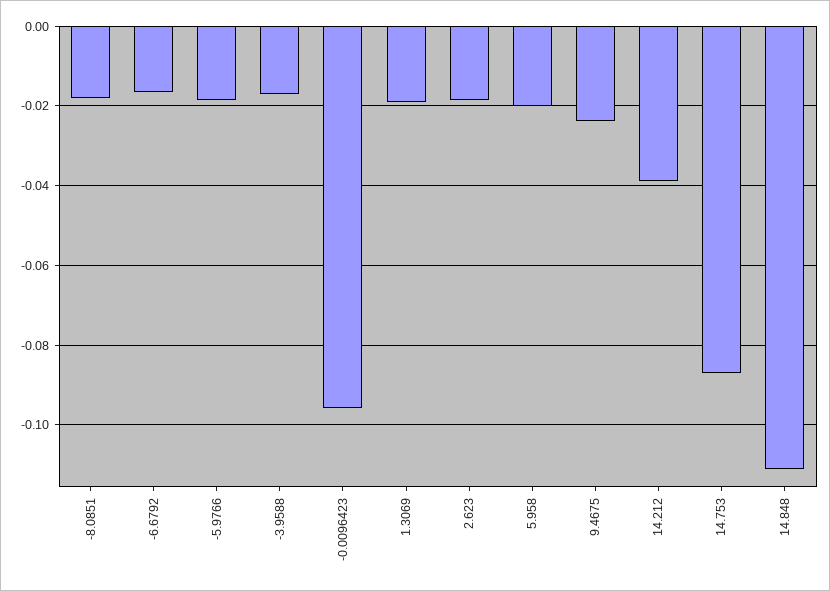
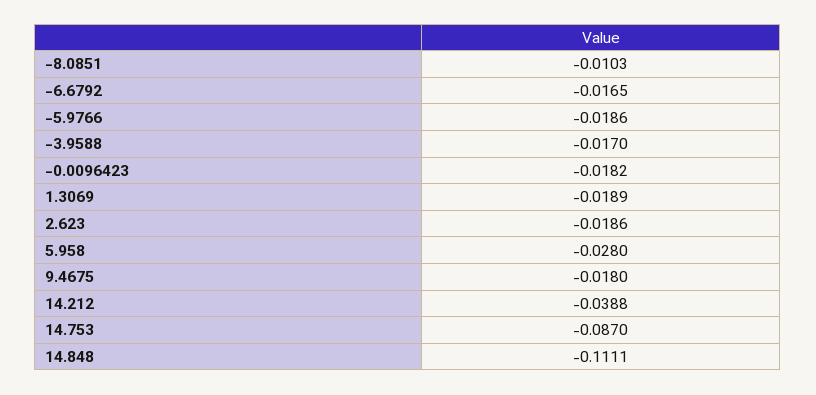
  {
-   "-8.0851": -0.018,
+   "-8.0851": -0.0103,
    "-6.6792": -0.0165,
    "-5.9766": -0.0186,
    "-3.9588": -0.017,
-   "-0.0096423": -0.096,
+   "-0.0096423": -0.0182,
    "1.3069": -0.0189,
    "2.623": -0.0186,
-   "5.958": -0.02,
+   "5.958": -0.028,
-   "9.4675": -0.024,
+   "9.4675": -0.018,
    "14.212": -0.0388,
    "14.753": -0.087,
    "14.848": -0.1111
  }

